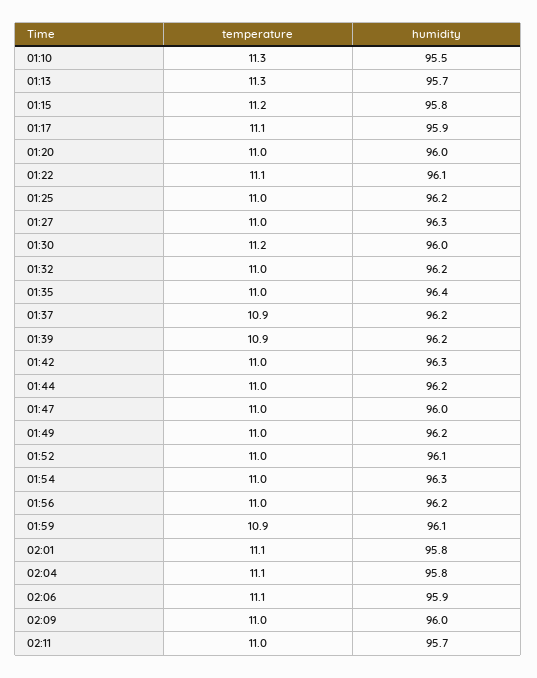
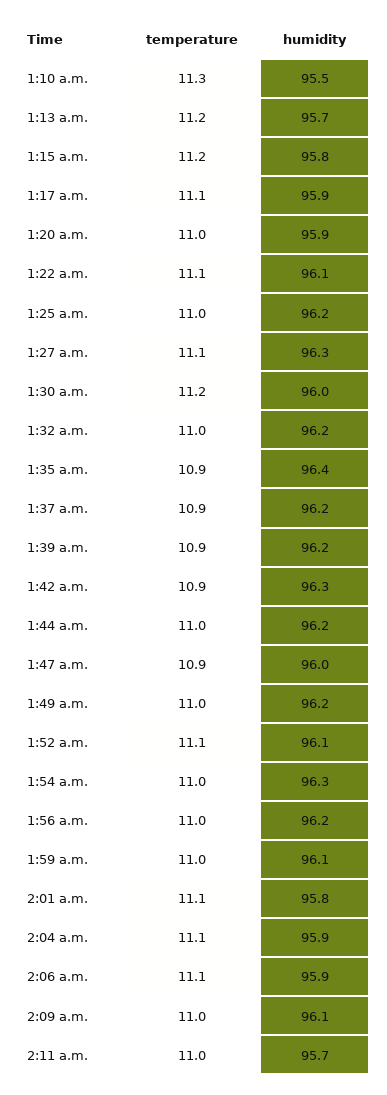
  {
    "temperature": {
      "01:10": 11.3,
-     "01:13": 11.3,
+     "01:13": 11.2,
      "01:15": 11.2,
      "01:17": 11.1,
      "01:20": 11,
      "01:22": 11.1,
      "01:25": 11,
-     "01:27": 11,
+     "01:27": 11.1,
      "01:30": 11.2,
      "01:32": 11,
-     "01:35": 11,
+     "01:35": 10.9,
      "01:37": 10.9,
      "01:39": 10.9,
-     "01:42": 11,
+     "01:42": 10.9,
      "01:44": 11,
-     "01:47": 11,
+     "01:47": 10.9,
      "01:49": 11,
-     "01:52": 11,
+     "01:52": 11.1,
      "01:54": 11,
      "01:56": 11,
-     "01:59": 10.9,
+     "01:59": 11,
      "02:01": 11.1,
      "02:04": 11.1,
      "02:06": 11.1,
      "02:09": 11,
      "02:11": 11
    },
    "humidity": {
      "01:10": 95.5,
      "01:13": 95.7,
      "01:15": 95.8,
      "01:17": 95.9,
-     "01:20": 96,
+     "01:20": 95.9,
      "01:22": 96.1,
      "01:25": 96.2,
      "01:27": 96.3,
      "01:30": 96,
      "01:32": 96.2,
      "01:35": 96.4,
      "01:37": 96.2,
      "01:39": 96.2,
      "01:42": 96.3,
      "01:44": 96.2,
      "01:47": 96,
      "01:49": 96.2,
      "01:52": 96.1,
      "01:54": 96.3,
      "01:56": 96.2,
      "01:59": 96.1,
      "02:01": 95.8,
-     "02:04": 95.8,
+     "02:04": 95.9,
      "02:06": 95.9,
-     "02:09": 96,
+     "02:09": 96.1,
      "02:11": 95.7
    }
  }

